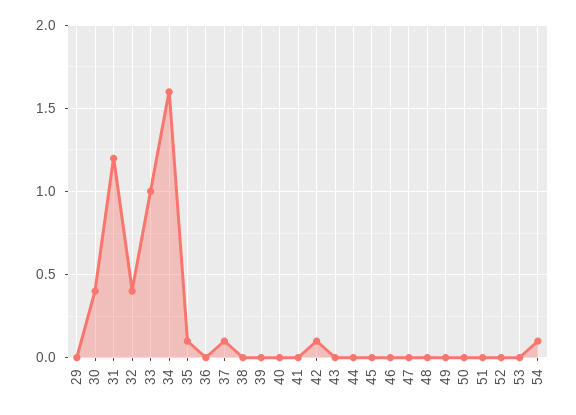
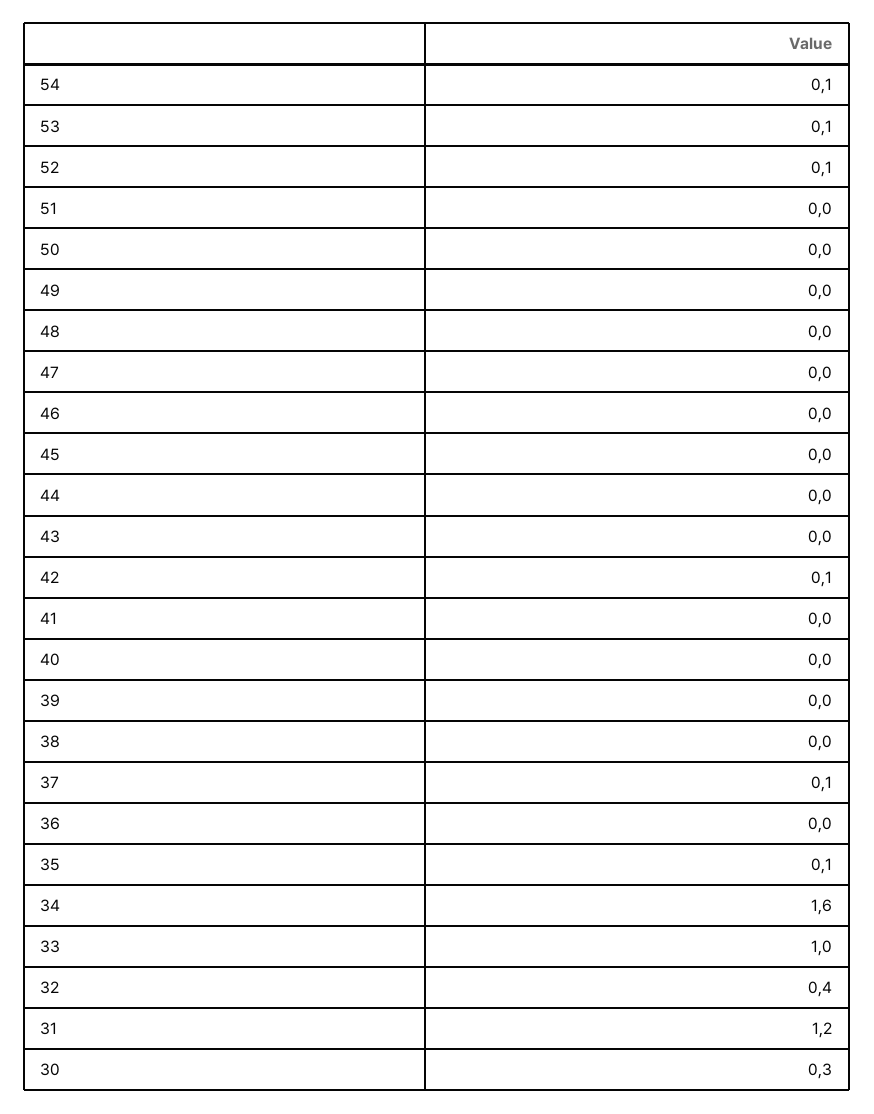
  {
-   "29": 0,
-   "30": 0.4,
+   "30": 0.3,
    "31": 1.2,
    "32": 0.4,
    "33": 1,
    "34": 1.6,
    "35": 0.1,
    "36": 0,
    "37": 0.1,
    "38": 0,
    "39": 0,
    "40": 0,
    "41": 0,
    "42": 0.1,
    "43": 0,
    "44": 0,
    "45": 0,
    "46": 0,
    "47": 0,
    "48": 0,
    "49": 0,
    "50": 0,
    "51": 0,
-   "52": 0,
+   "52": 0.1,
-   "53": 0,
+   "53": 0.1,
    "54": 0.1
  }

